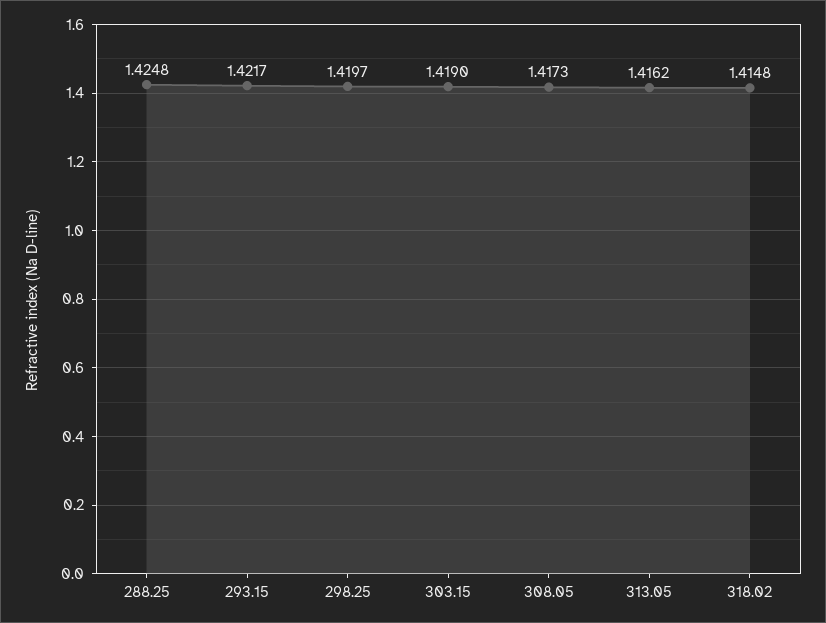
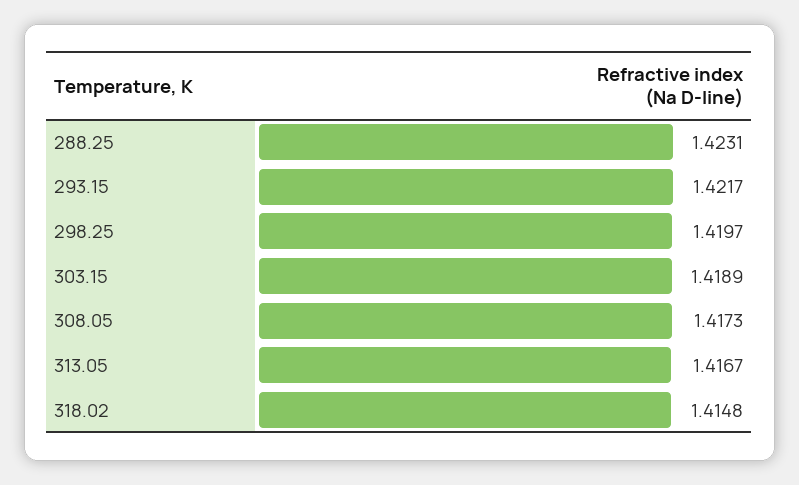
  {
-   "288.25": 1.4248,
+   "288.25": 1.4231,
    "293.15": 1.4217,
    "298.25": 1.4197,
-   "303.15": 1.419,
+   "303.15": 1.4189,
    "308.05": 1.4173,
-   "313.05": 1.4162,
+   "313.05": 1.4167,
    "318.02": 1.4148
  }

